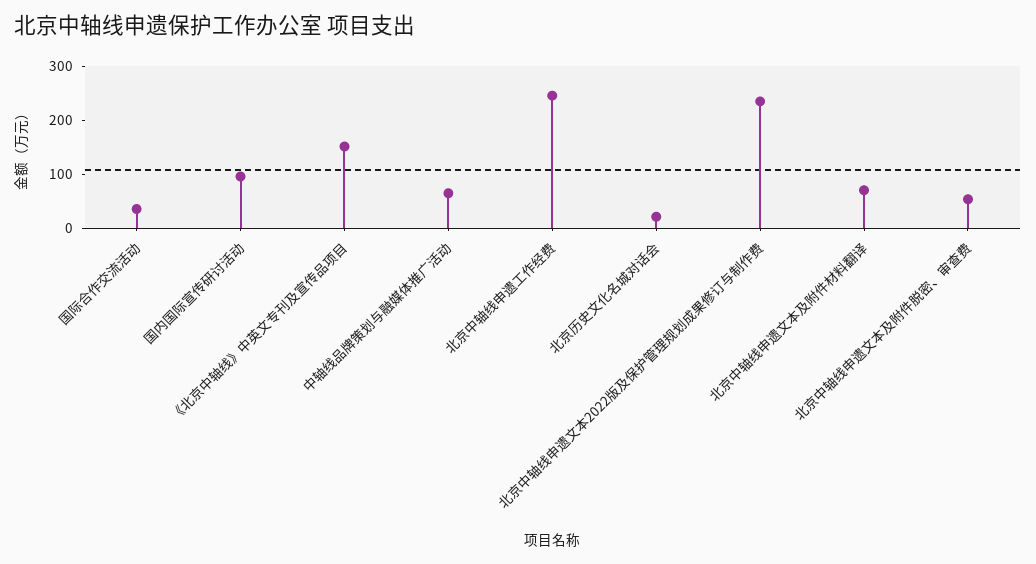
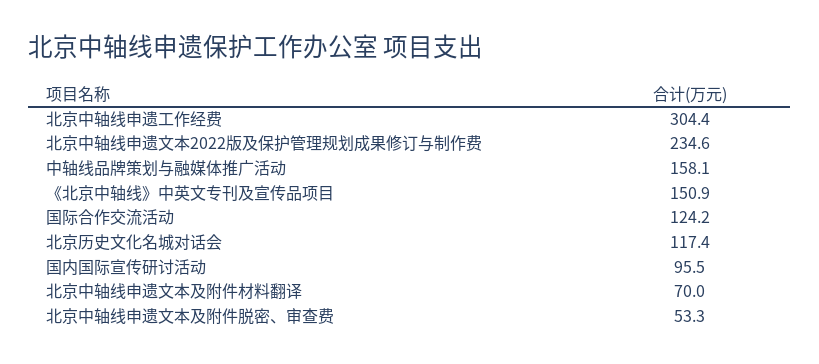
  {
-   "国际合作交流活动": 40,
+   "国际合作交流活动": 124.2,
    "国内国际宣传研讨活动": 95.5,
    "《北京中轴线》中英文专刊及宣传品项目": 150.9,
-   "中轴线品牌策划与融媒体推广活动": 60,
+   "中轴线品牌策划与融媒体推广活动": 158.1,
-   "北京中轴线申遗工作经费": 240,
+   "北京中轴线申遗工作经费": 304.4,
-   "北京历史文化名城对话会": 20,
+   "北京历史文化名城对话会": 117.4,
    "北京中轴线申遗文本2022版及保护管理规划成果修订与制作费": 234.6,
    "北京中轴线申遗文本及附件材料翻译": 70,
    "北京中轴线申遗文本及附件脱密、审查费": 53.3
  }

